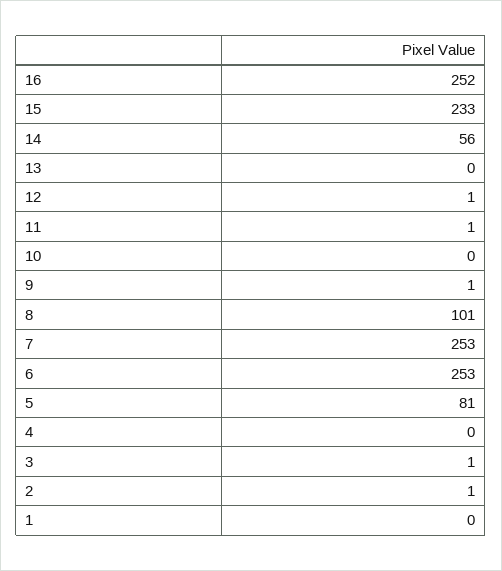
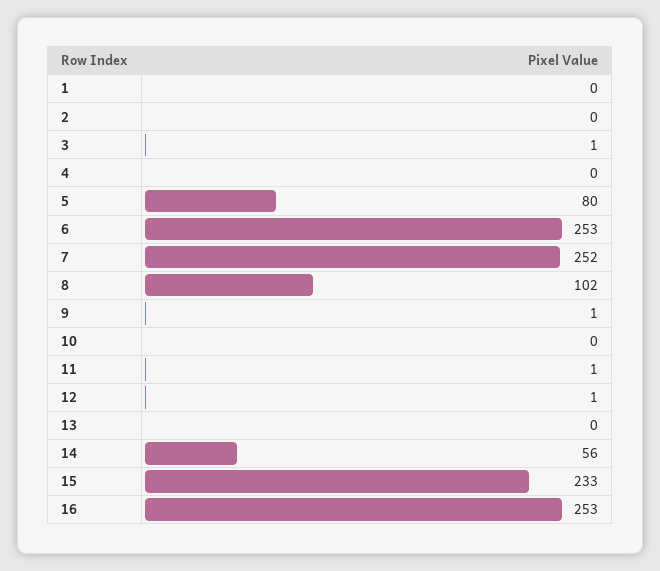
  {
-   "16": 252,
+   "16": 253,
    "15": 233,
    "14": 56,
    "13": 0,
    "12": 1,
    "11": 1,
    "10": 0,
    "9": 1,
-   "8": 101,
+   "8": 102,
-   "7": 253,
+   "7": 252,
    "6": 253,
-   "5": 81,
+   "5": 80,
    "4": 0,
    "3": 1,
-   "2": 1,
+   "2": 0,
    "1": 0
  }

